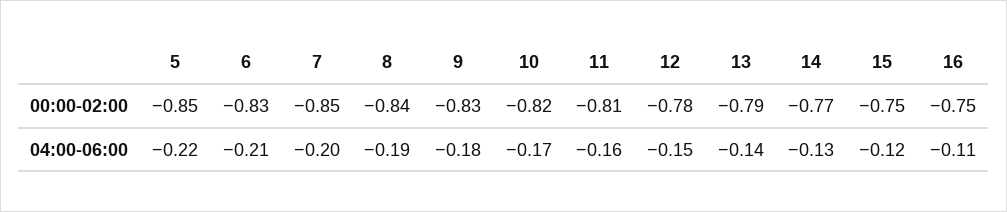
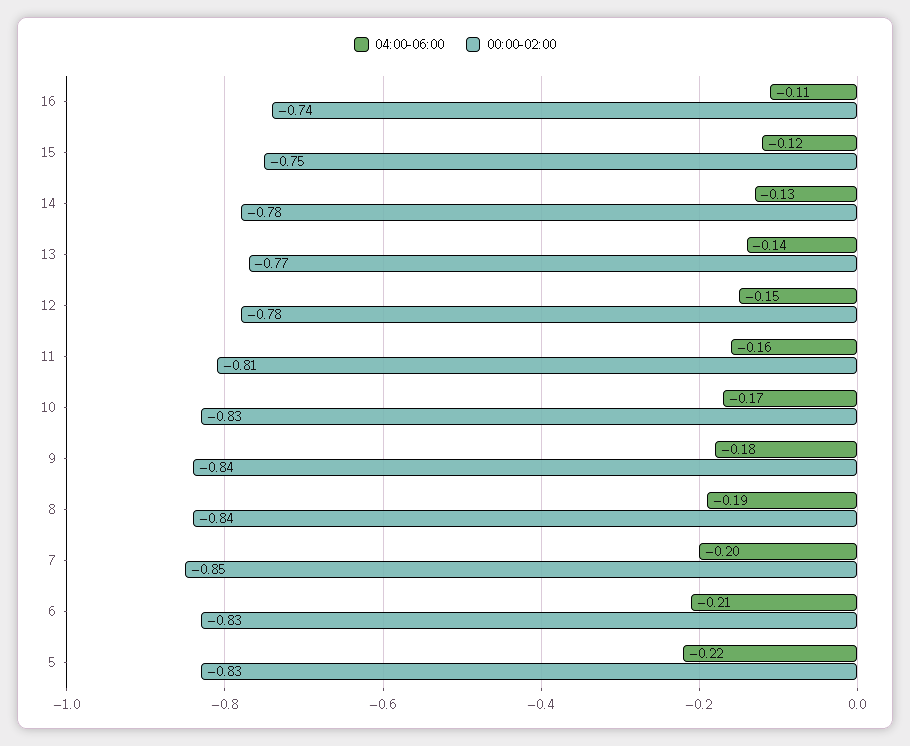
  {
    "00:00-02:00": {
-     "5": -0.85,
+     "5": -0.83,
      "6": -0.83,
      "7": -0.85,
      "8": -0.84,
-     "9": -0.83,
+     "9": -0.84,
-     "10": -0.82,
+     "10": -0.83,
      "11": -0.81,
      "12": -0.78,
-     "13": -0.79,
+     "13": -0.77,
-     "14": -0.77,
+     "14": -0.78,
      "15": -0.75,
-     "16": -0.75
+     "16": -0.74
    },
    "04:00-06:00": {
      "5": -0.22,
      "6": -0.21,
      "7": -0.2,
      "8": -0.19,
      "9": -0.18,
      "10": -0.17,
      "11": -0.16,
      "12": -0.15,
      "13": -0.14,
      "14": -0.13,
      "15": -0.12,
      "16": -0.11
    }
  }

